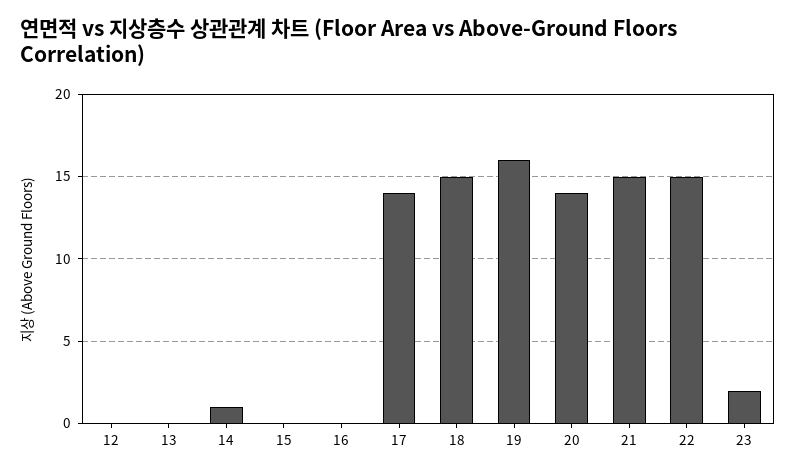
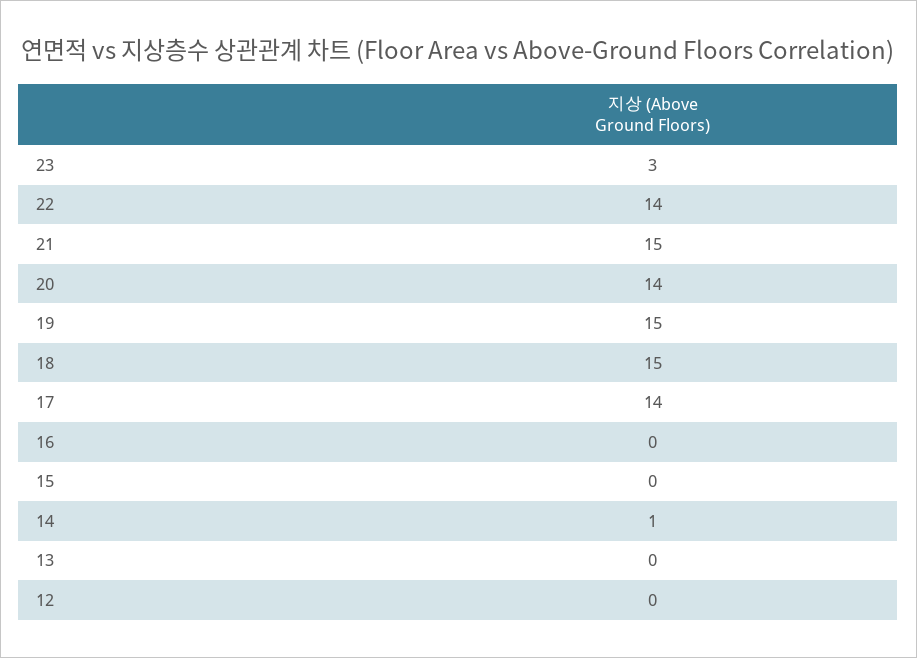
  {
    "12": 0,
    "13": 0,
    "14": 1,
    "15": 0,
    "16": 0,
    "17": 14,
    "18": 15,
-   "19": 16,
+   "19": 15,
    "20": 14,
    "21": 15,
-   "22": 15,
+   "22": 14,
-   "23": 2
+   "23": 3
  }

